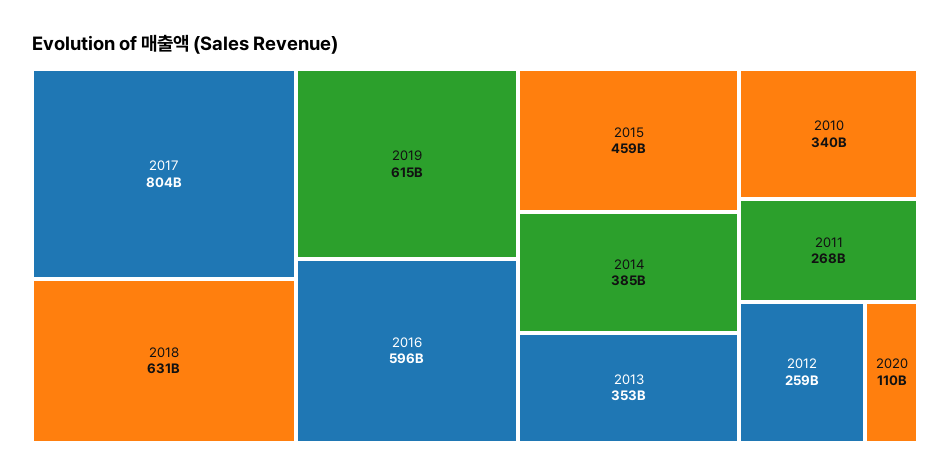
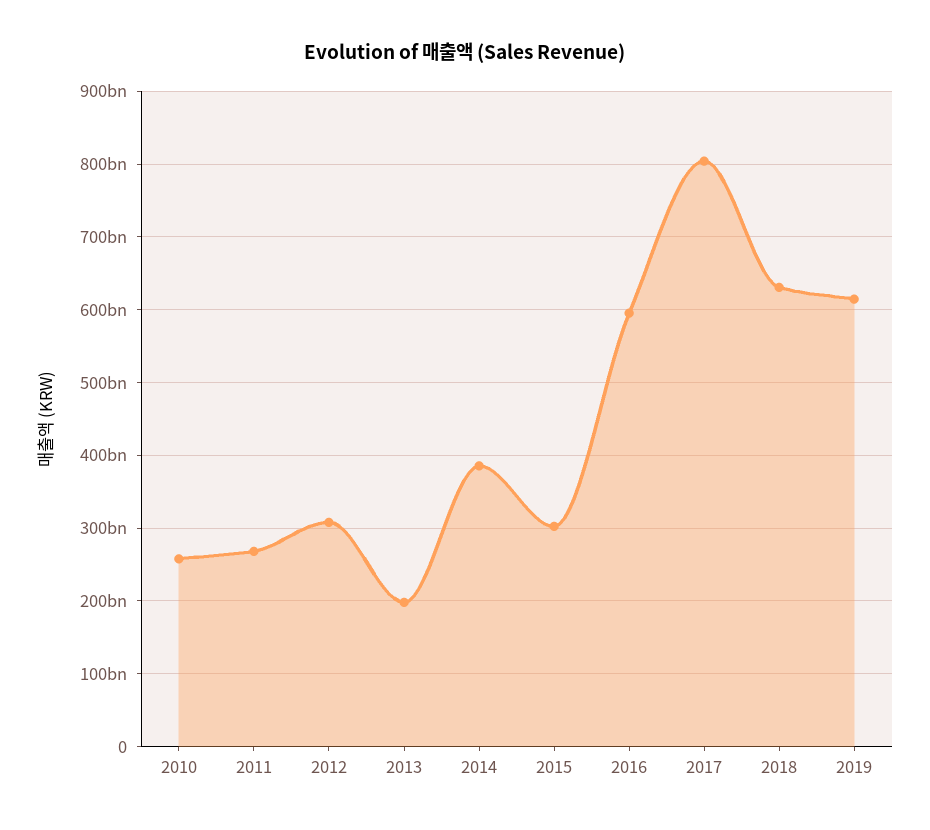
  {
    "2017": 804000000000,
    "2018": 631000000000,
    "2019": 615000000000,
    "2016": 596000000000,
-   "2015": 459000000000,
+   "2015": 300000000000,
    "2014": 385000000000,
-   "2013": 353000000000,
+   "2013": 200000000000,
-   "2010": 340000000000,
+   "2010": 260000000000,
    "2011": 268000000000,
-   "2012": 259000000000,
+   "2012": 310000000000
-   "2020": 110000000000
  }

